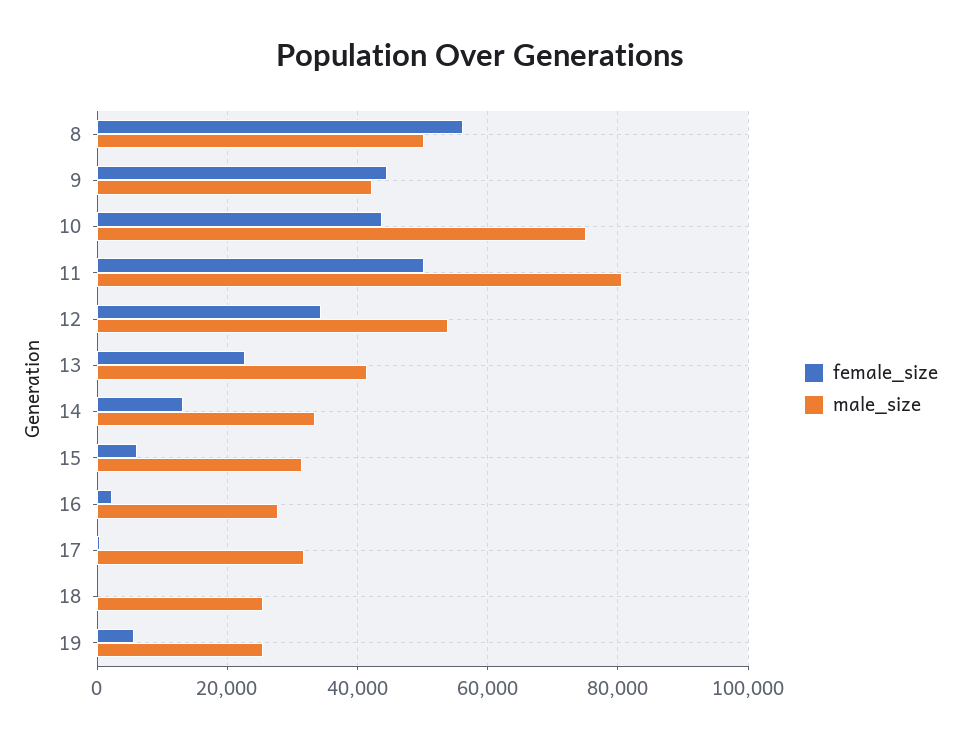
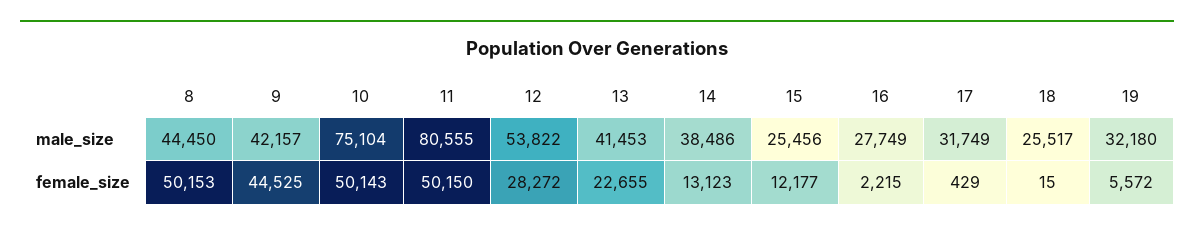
  {
    "female_size": {
-     "8": 56000,
+     "8": 50153,
      "9": 44525,
-     "10": 44000,
+     "10": 50143,
      "11": 50150,
-     "12": 34000,
+     "12": 28272,
      "13": 22655,
      "14": 13123,
-     "15": 6000,
+     "15": 12177,
      "16": 2215,
      "17": 429,
      "18": 15,
      "19": 5572
    },
    "male_size": {
-     "8": 50000,
+     "8": 44450,
      "9": 42157,
      "10": 75104,
      "11": 80555,
      "12": 53822,
      "13": 41453,
-     "14": 34000,
+     "14": 38486,
-     "15": 32000,
+     "15": 25456,
      "16": 27749,
      "17": 31749,
      "18": 25517,
-     "19": 26000
+     "19": 32180
    }
  }

